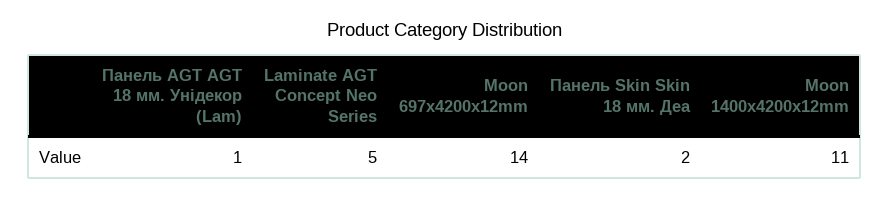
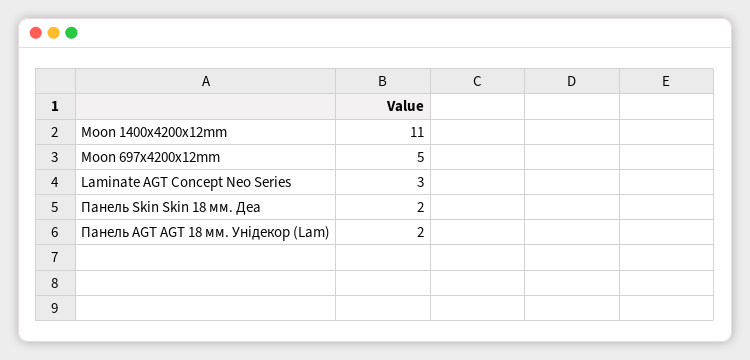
  {
-   "Панель AGT AGT 18 мм. Унідекор (Lam)": 1,
+   "Панель AGT AGT 18 мм. Унідекор (Lam)": 2,
-   "Laminate AGT Concept Neo Series": 5,
+   "Laminate AGT Concept Neo Series": 3,
-   "Moon 697x4200x12mm": 14,
+   "Moon 697x4200x12mm": 5,
    "Панель Skin Skin 18 мм. Деа": 2,
    "Moon 1400x4200x12mm": 11
  }

